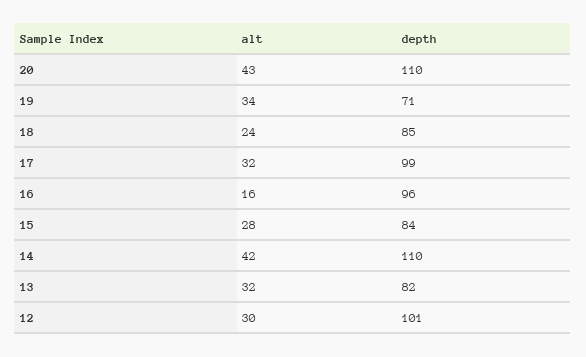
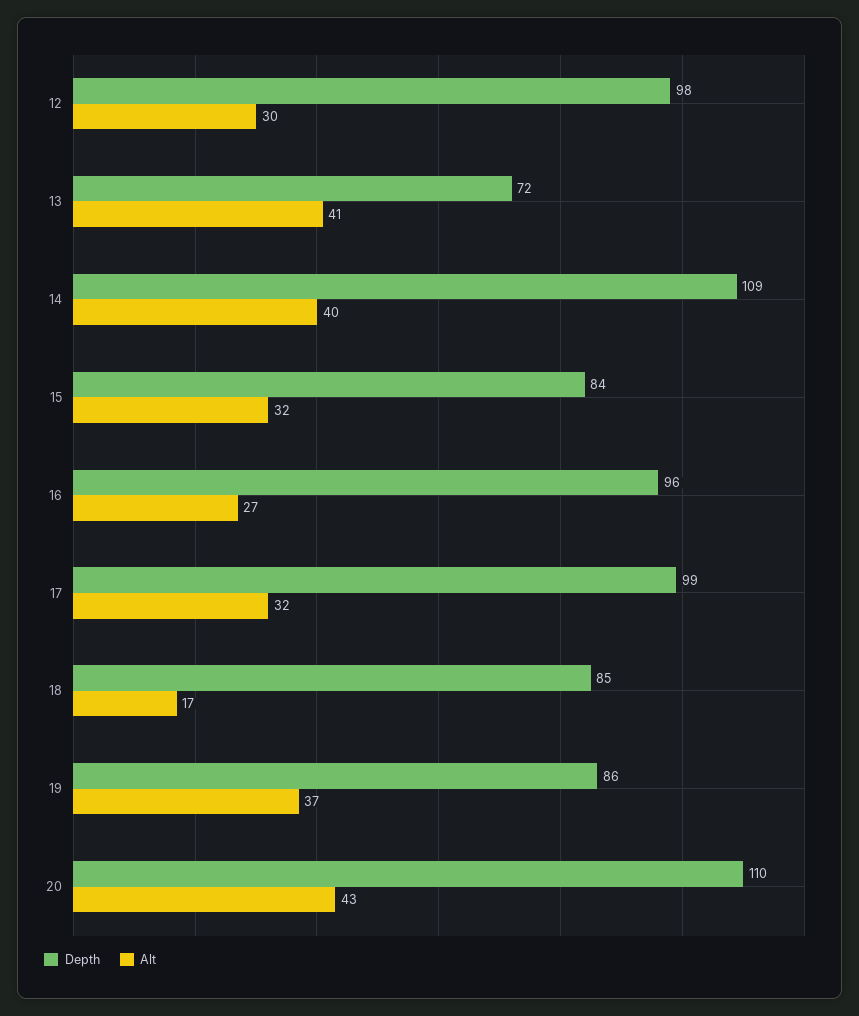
  {
    "alt": {
      "20": 43,
-     "19": 34,
+     "19": 37,
-     "18": 24,
+     "18": 17,
      "17": 32,
-     "16": 16,
+     "16": 27,
-     "15": 28,
+     "15": 32,
-     "14": 42,
+     "14": 40,
-     "13": 32,
+     "13": 41,
      "12": 30
    },
    "depth": {
      "20": 110,
-     "19": 71,
+     "19": 86,
      "18": 85,
      "17": 99,
      "16": 96,
      "15": 84,
-     "14": 110,
+     "14": 109,
-     "13": 82,
+     "13": 72,
-     "12": 101
+     "12": 98
    }
  }

